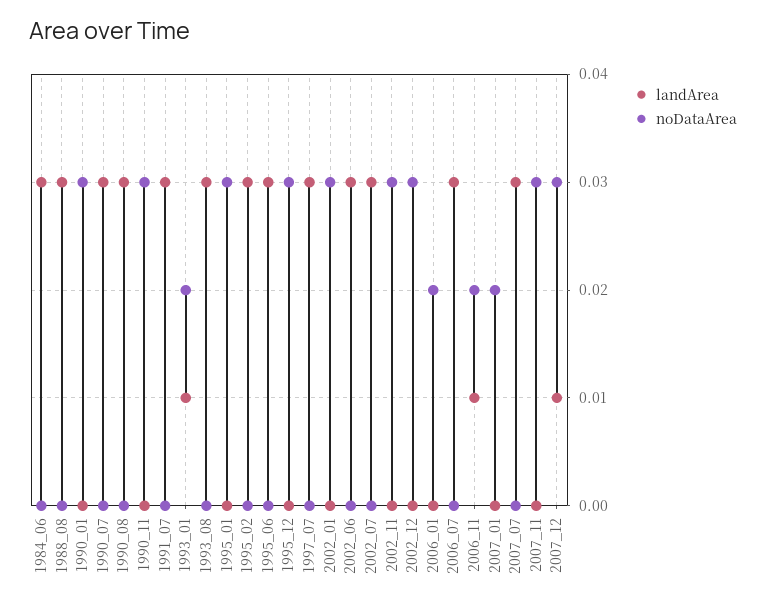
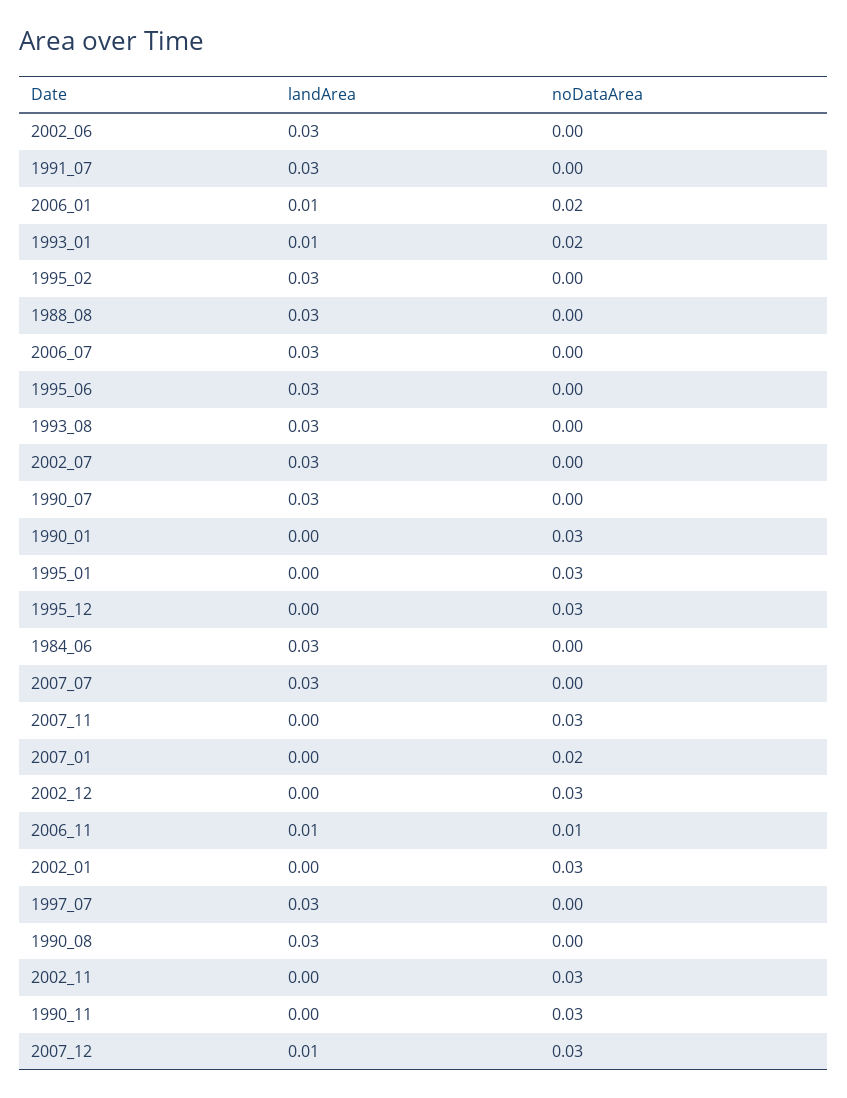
  {
    "landArea": {
      "1984_06": 0.03,
      "1988_08": 0.03,
      "1990_01": 0,
      "1990_07": 0.03,
      "1990_08": 0.03,
      "1990_11": 0,
      "1991_07": 0.03,
      "1993_01": 0.01,
      "1993_08": 0.03,
      "1995_01": 0,
      "1995_02": 0.03,
      "1995_06": 0.03,
      "1995_12": 0,
      "1997_07": 0.03,
      "2002_01": 0,
      "2002_06": 0.03,
      "2002_07": 0.03,
      "2002_11": 0,
      "2002_12": 0,
-     "2006_01": 0,
+     "2006_01": 0.01,
      "2006_07": 0.03,
      "2006_11": 0.01,
      "2007_01": 0,
      "2007_07": 0.03,
      "2007_11": 0,
      "2007_12": 0.01
    },
    "noDataArea": {
      "1984_06": 0,
      "1988_08": 0,
      "1990_01": 0.03,
      "1990_07": 0,
      "1990_08": 0,
      "1990_11": 0.03,
      "1991_07": 0,
      "1993_01": 0.02,
      "1993_08": 0,
      "1995_01": 0.03,
      "1995_02": 0,
      "1995_06": 0,
      "1995_12": 0.03,
      "1997_07": 0,
      "2002_01": 0.03,
      "2002_06": 0,
      "2002_07": 0,
      "2002_11": 0.03,
      "2002_12": 0.03,
      "2006_01": 0.02,
      "2006_07": 0,
-     "2006_11": 0.02,
+     "2006_11": 0.01,
      "2007_01": 0.02,
      "2007_07": 0,
      "2007_11": 0.03,
      "2007_12": 0.03
    }
  }

